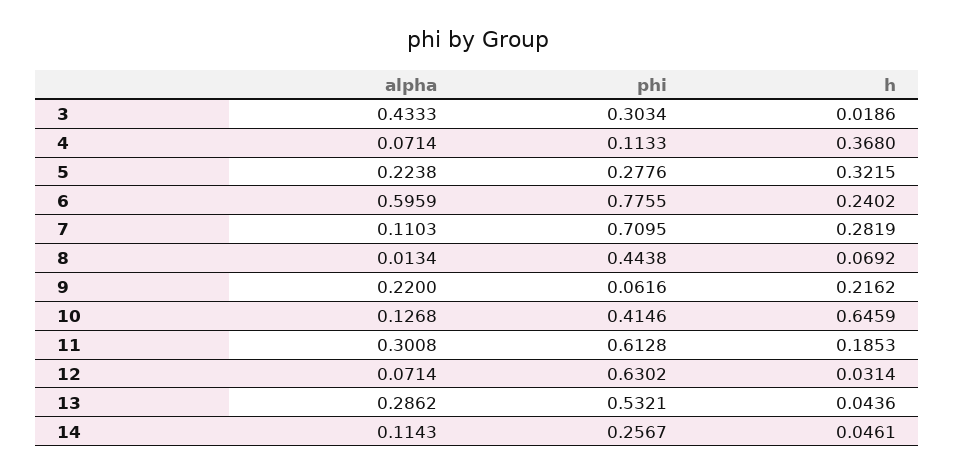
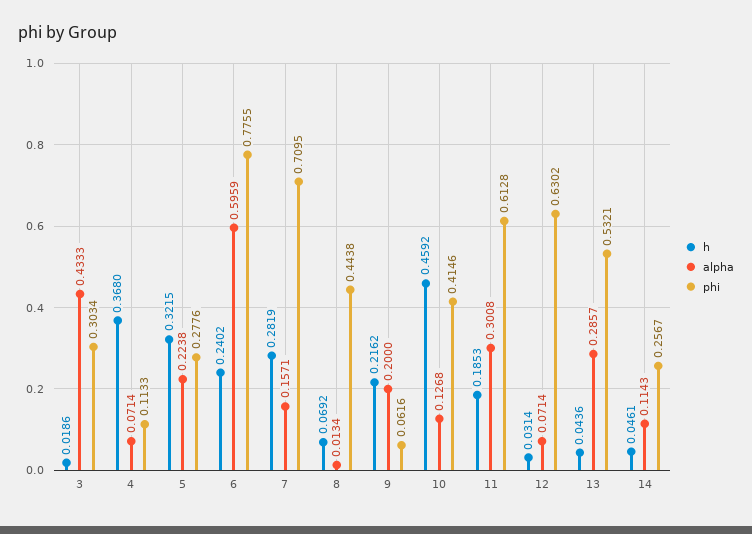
  {
    "alpha": {
      "3": 0.4333,
      "4": 0.0714,
      "5": 0.2238,
      "6": 0.5959,
-     "7": 0.1103,
+     "7": 0.1571,
      "8": 0.0134,
-     "9": 0.22,
+     "9": 0.2,
      "10": 0.1268,
      "11": 0.3008,
      "12": 0.0714,
-     "13": 0.2862,
+     "13": 0.2857,
      "14": 0.1143
    },
    "phi": {
      "3": 0.3034,
      "4": 0.1133,
      "5": 0.2776,
      "6": 0.7755,
      "7": 0.7095,
      "8": 0.4438,
      "9": 0.0616,
      "10": 0.4146,
      "11": 0.6128,
      "12": 0.6302,
      "13": 0.5321,
      "14": 0.2567
    },
    "h": {
      "3": 0.0186,
      "4": 0.368,
      "5": 0.3215,
      "6": 0.2402,
      "7": 0.2819,
      "8": 0.0692,
      "9": 0.2162,
-     "10": 0.6459,
+     "10": 0.4592,
      "11": 0.1853,
      "12": 0.0314,
      "13": 0.0436,
      "14": 0.0461
    }
  }

